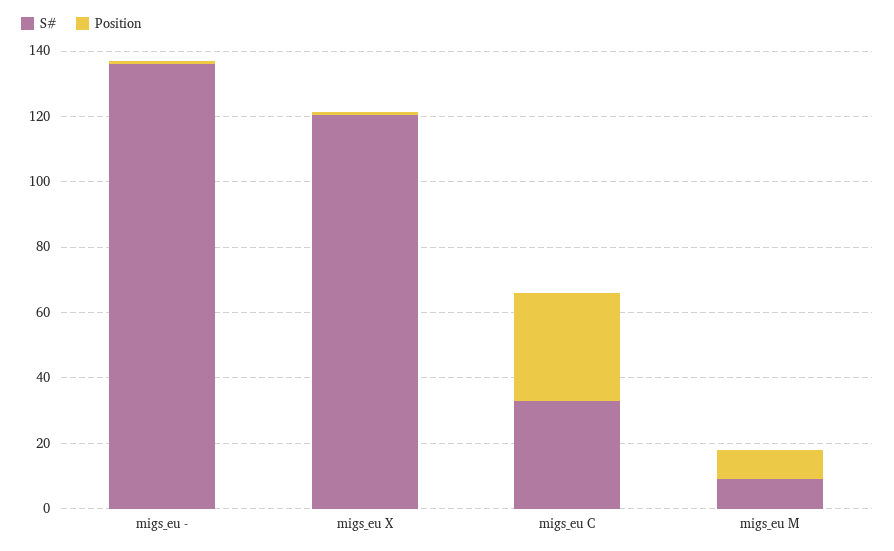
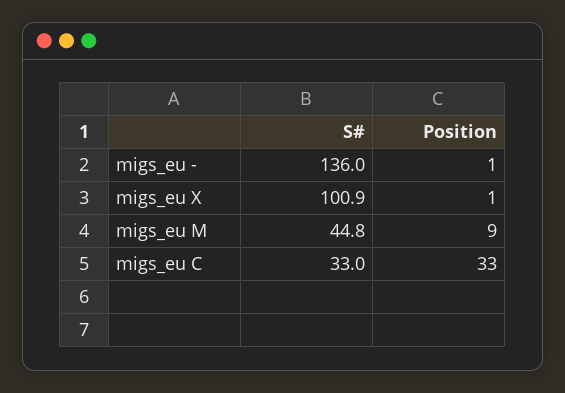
  {
    "S#": {
      "migs_eu -": 136,
-     "migs_eu X": 120,
+     "migs_eu X": 100.9,
      "migs_eu C": 33,
-     "migs_eu M": 10
+     "migs_eu M": 44.8
    },
    "Position": {
      "migs_eu -": 1,
      "migs_eu X": 1,
      "migs_eu C": 33,
      "migs_eu M": 9
    }
  }

